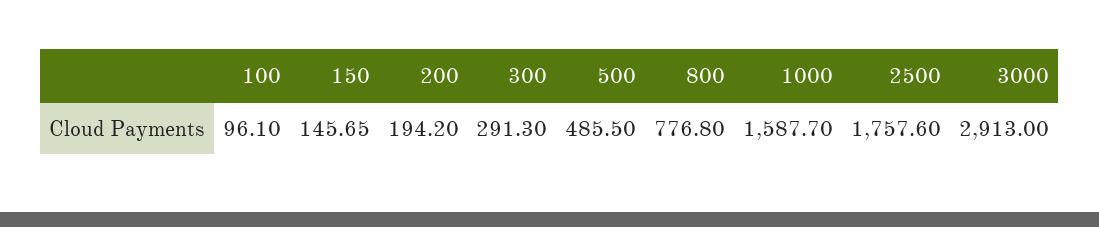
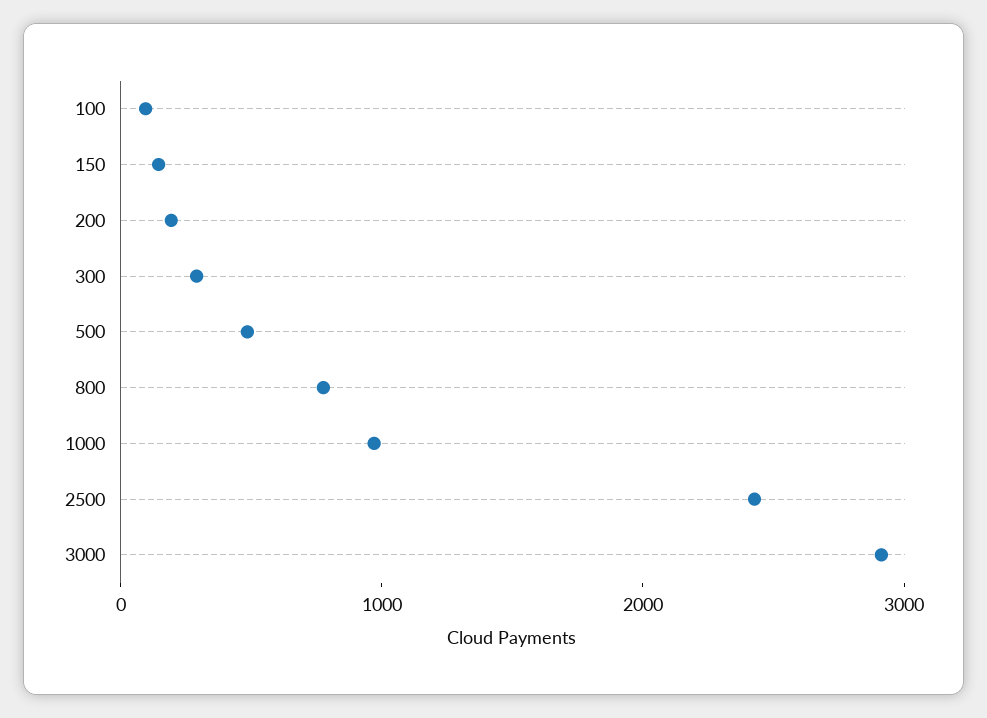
  {
    "100": 96.1,
    "150": 145.65,
    "200": 194.2,
    "300": 291.3,
    "500": 485.5,
    "800": 776.8,
-   "1000": 1587.7,
+   "1000": 1000,
-   "2500": 1757.6,
+   "2500": 2400,
    "3000": 2913
  }

